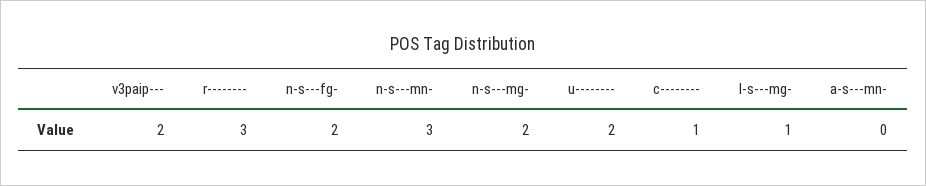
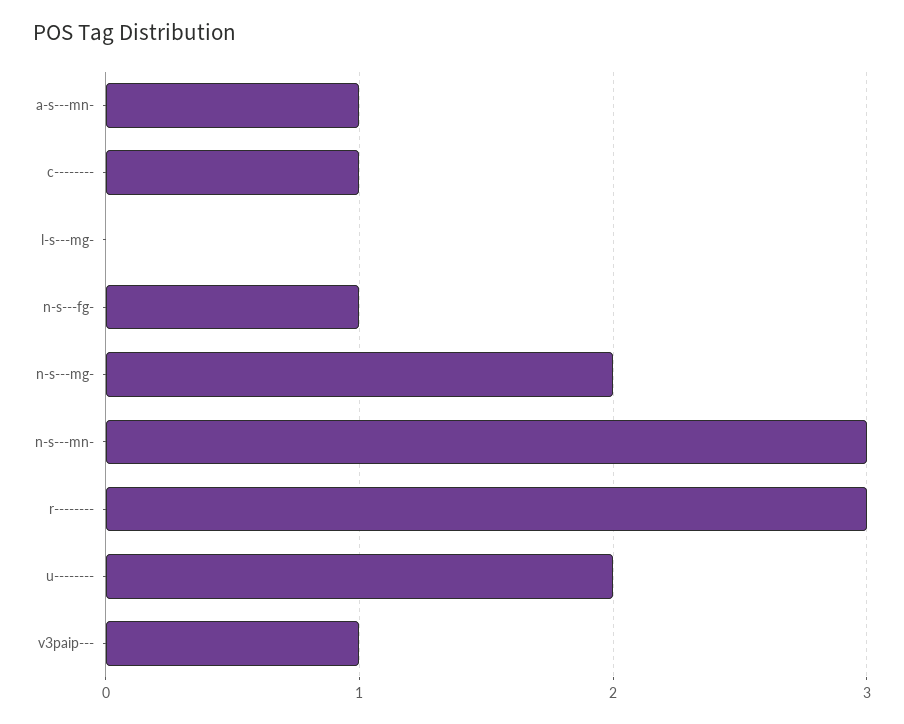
  {
-   "v3paip---": 2,
+   "v3paip---": 1,
    "r--------": 3,
-   "n-s---fg-": 2,
+   "n-s---fg-": 1,
    "n-s---mn-": 3,
    "n-s---mg-": 2,
    "u--------": 2,
    "c--------": 1,
-   "l-s---mg-": 1,
+   "l-s---mg-": 0,
-   "a-s---mn-": 0
+   "a-s---mn-": 1
  }

